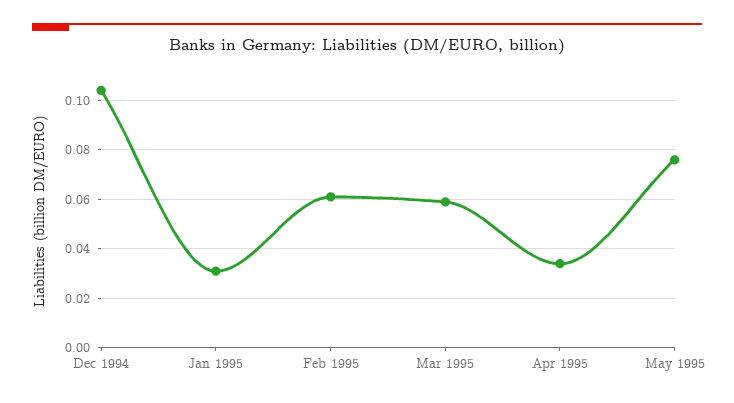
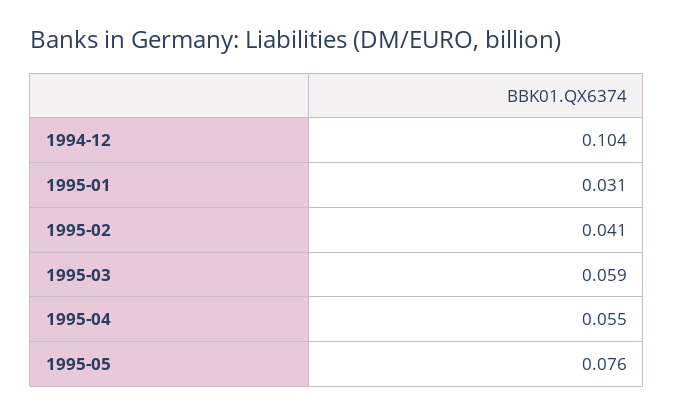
  {
    "Dec 1994": 0.104,
    "Jan 1995": 0.031,
-   "Feb 1995": 0.06,
+   "Feb 1995": 0.041,
    "Mar 1995": 0.059,
-   "Apr 1995": 0.035,
+   "Apr 1995": 0.055,
    "May 1995": 0.076
  }

